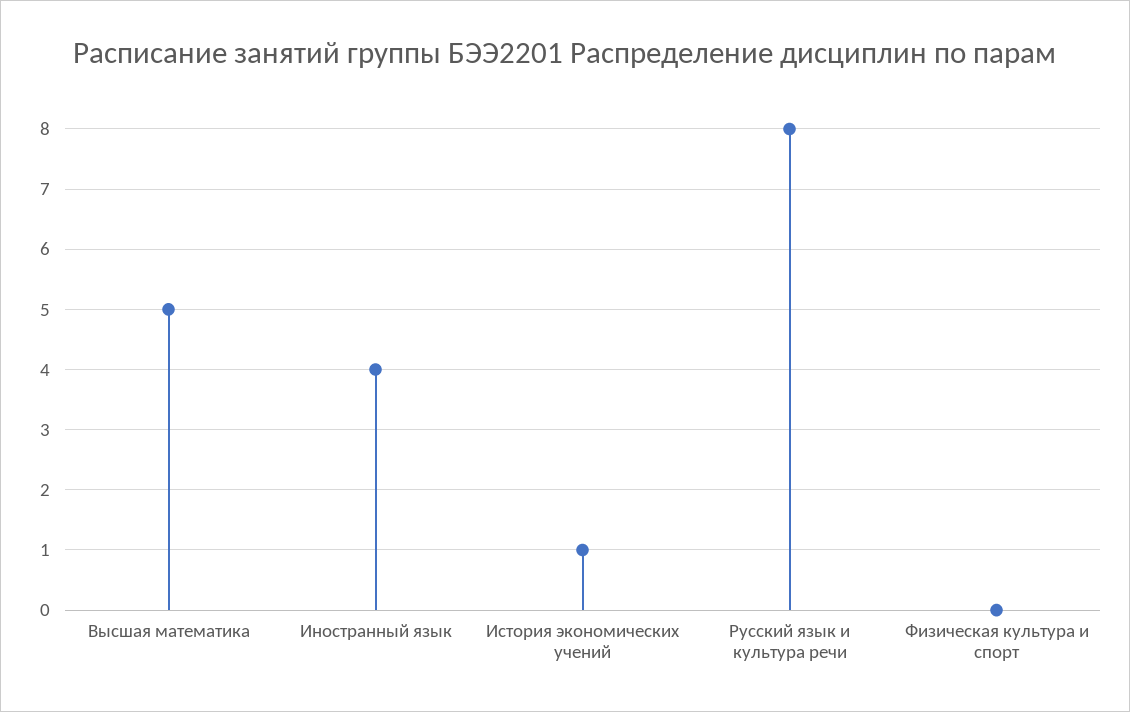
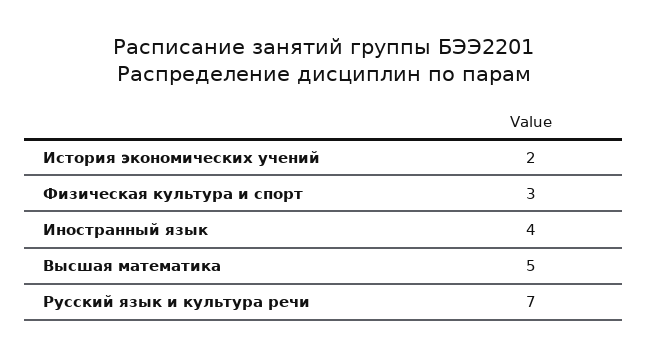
  {
    "Высшая математика": 5,
    "Иностранный язык": 4,
-   "История экономических учений": 1,
+   "История экономических учений": 2,
-   "Русский язык и культура речи": 8,
+   "Русский язык и культура речи": 7,
-   "Физическая культура и спорт": 0
+   "Физическая культура и спорт": 3
  }

